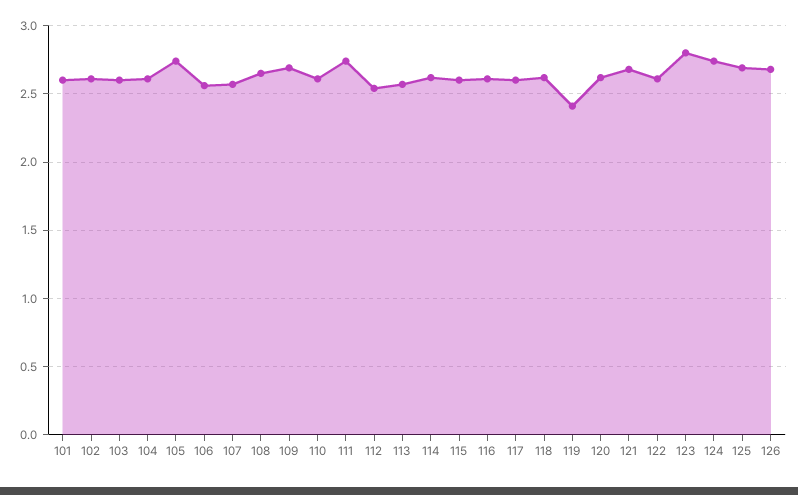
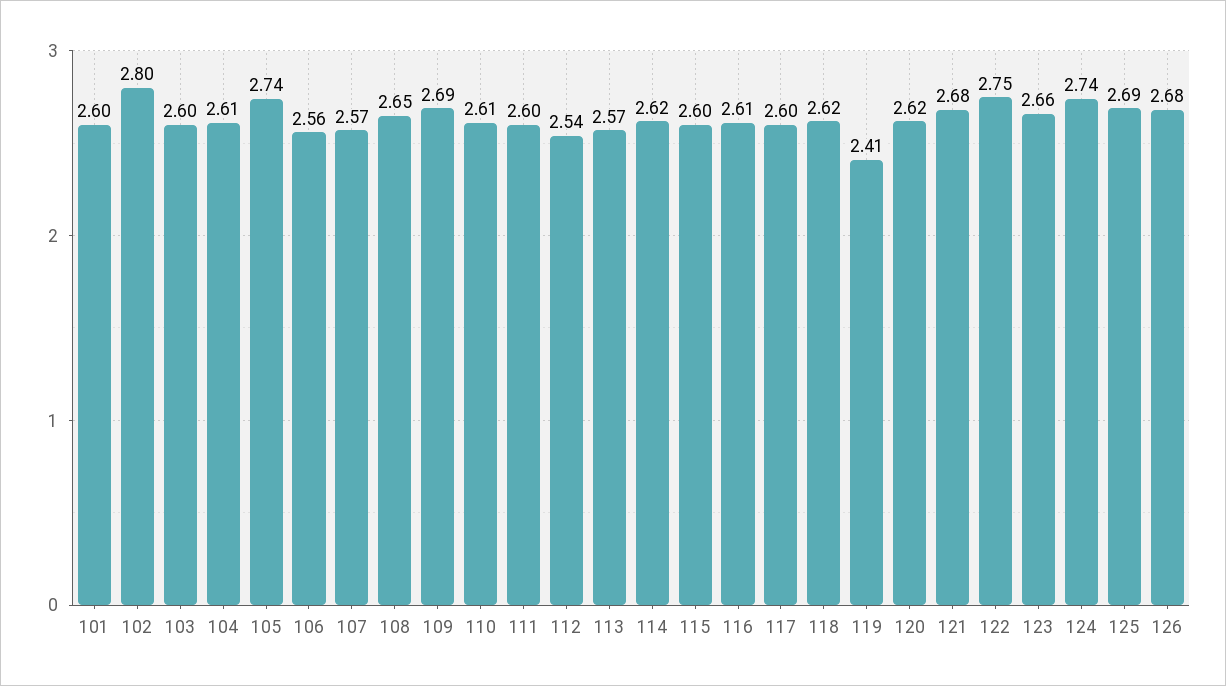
  {
    "101": 2.6,
-   "102": 2.6,
+   "102": 2.8,
    "103": 2.6,
    "104": 2.61,
    "105": 2.74,
    "106": 2.56,
    "107": 2.57,
    "108": 2.65,
    "109": 2.69,
    "110": 2.61,
-   "111": 2.75,
+   "111": 2.6,
    "112": 2.54,
    "113": 2.57,
    "114": 2.62,
    "115": 2.6,
    "116": 2.61,
    "117": 2.6,
    "118": 2.62,
    "119": 2.41,
    "120": 2.62,
    "121": 2.68,
-   "122": 2.6,
+   "122": 2.75,
-   "123": 2.8,
+   "123": 2.66,
    "124": 2.74,
    "125": 2.69,
    "126": 2.68
  }

